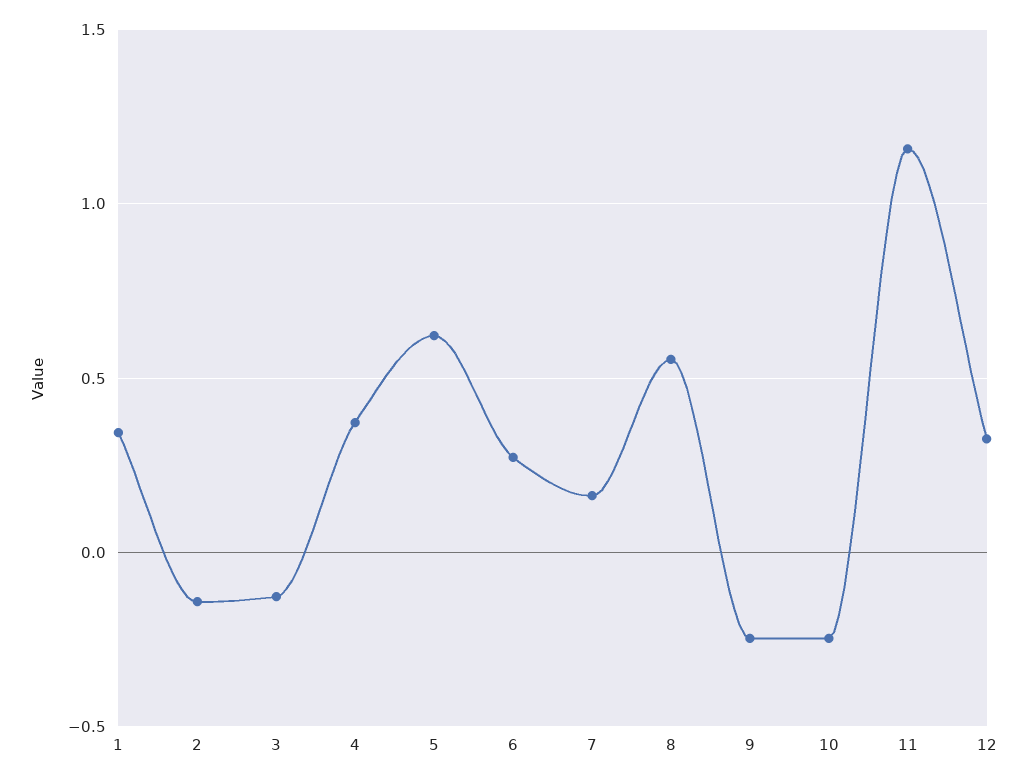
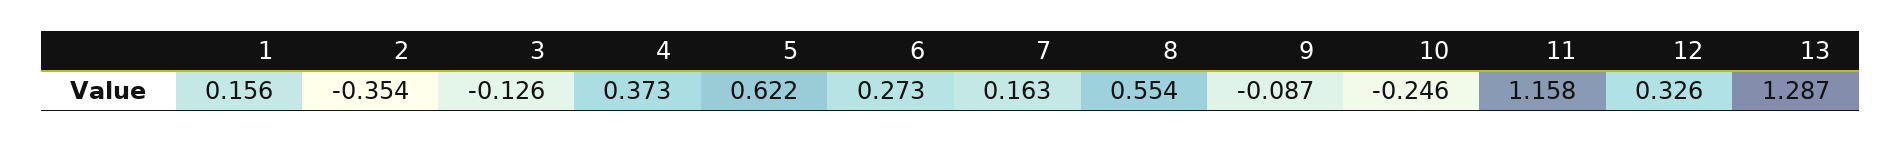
  {
-   "1": 0.35,
+   "1": 0.156,
-   "2": -0.15,
+   "2": -0.354,
    "3": -0.126,
    "4": 0.373,
    "5": 0.622,
    "6": 0.273,
    "7": 0.163,
    "8": 0.554,
-   "9": -0.25,
+   "9": -0.087,
    "10": -0.246,
    "11": 1.158,
-   "12": 0.326
+   "12": 0.326,
+   "13": 1.287
  }

